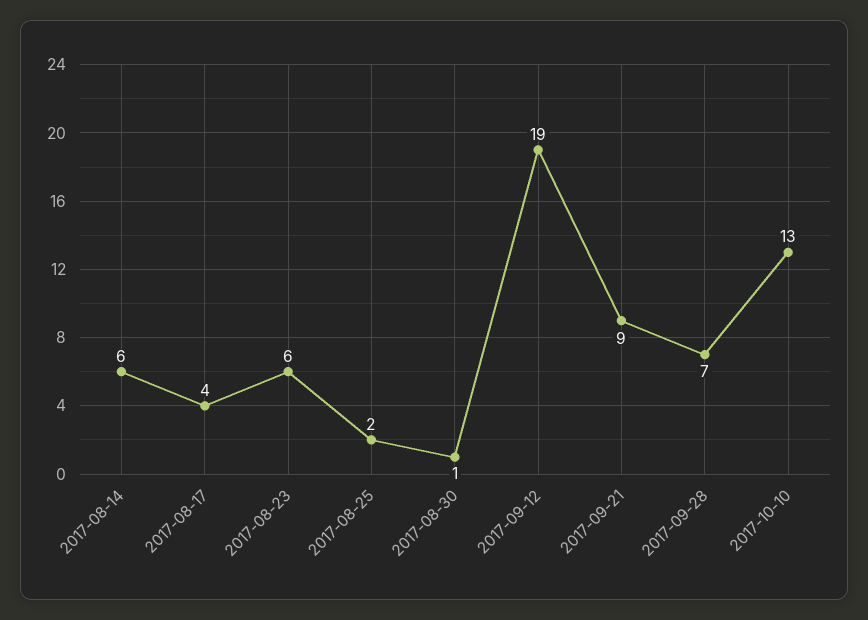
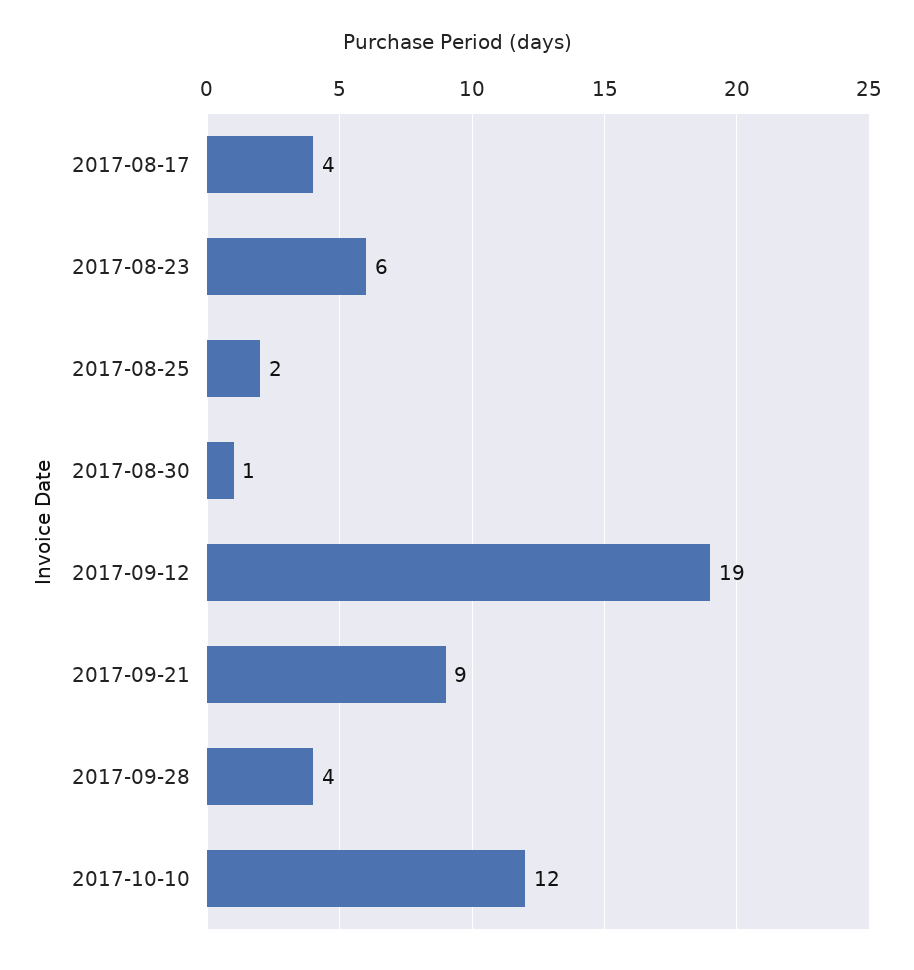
  {
-   "2017-08-14": 6,
    "2017-08-17": 4,
    "2017-08-23": 6,
    "2017-08-25": 2,
    "2017-08-30": 1,
    "2017-09-12": 19,
    "2017-09-21": 9,
-   "2017-09-28": 7,
+   "2017-09-28": 4,
-   "2017-10-10": 13
+   "2017-10-10": 12
  }

